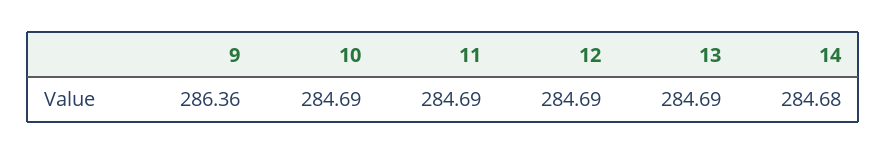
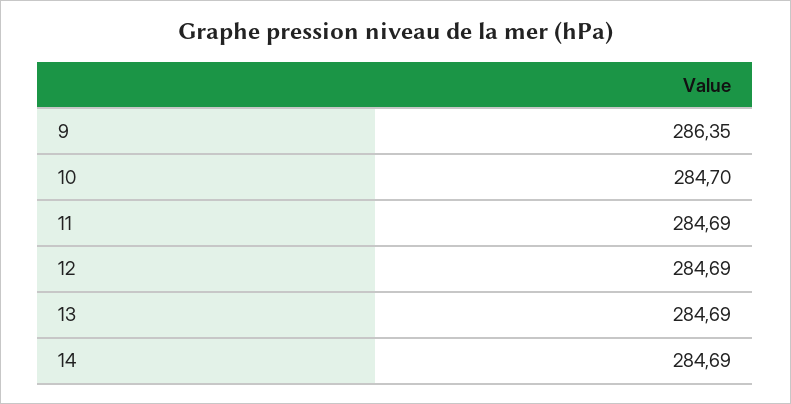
  {
-   "9": 286.36,
+   "9": 286.35,
-   "10": 284.69,
+   "10": 284.7,
    "11": 284.69,
    "12": 284.69,
    "13": 284.69,
-   "14": 284.68
+   "14": 284.69
  }

